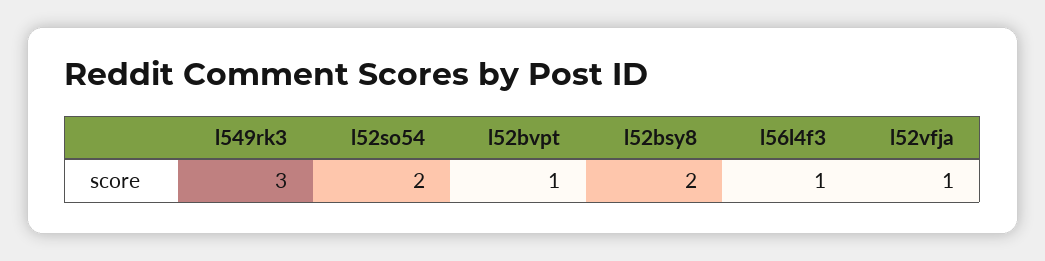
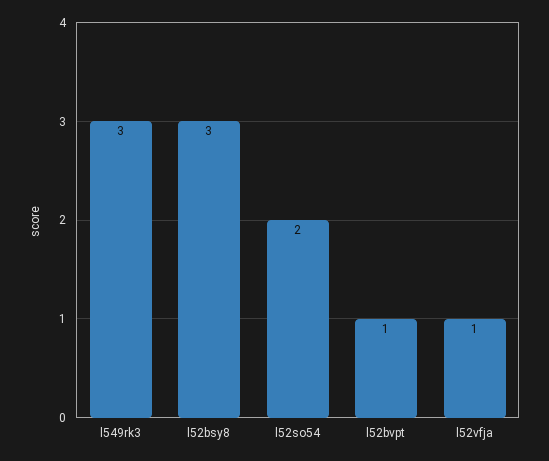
  {
    "l549rk3": 3,
    "l52so54": 2,
    "l52bvpt": 1,
-   "l52bsy8": 2,
+   "l52bsy8": 3,
-   "l56l4f3": 1,
    "l52vfja": 1
  }

